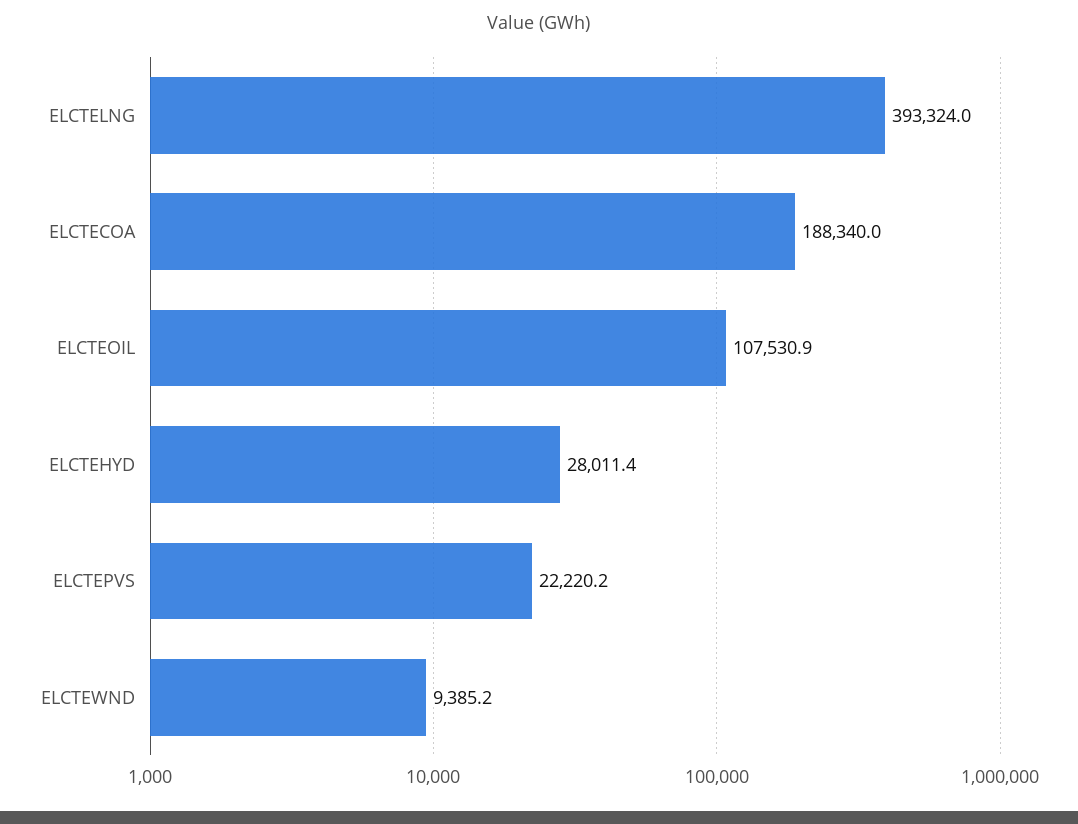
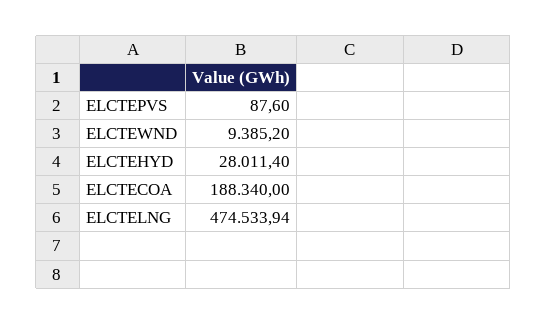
  {
-   "ELCTELNG": 393324,
+   "ELCTELNG": 474533.94,
    "ELCTECOA": 188340,
-   "ELCTEOIL": 107530.9,
    "ELCTEHYD": 28011.4,
-   "ELCTEPVS": 22220.2,
+   "ELCTEPVS": 87.6,
    "ELCTEWND": 9385.2
  }

